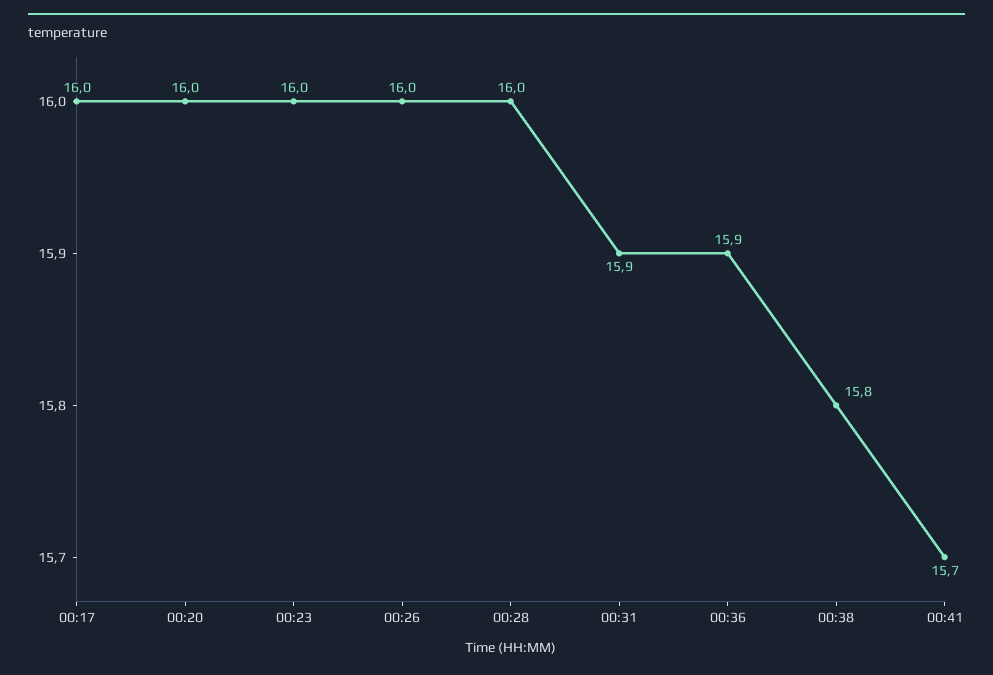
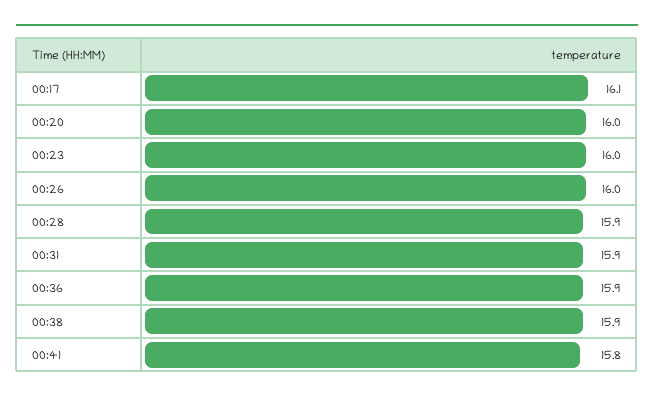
  {
-   "00:17": 16,
+   "00:17": 16.1,
    "00:20": 16,
    "00:23": 16,
    "00:26": 16,
-   "00:28": 16,
+   "00:28": 15.9,
    "00:31": 15.9,
    "00:36": 15.9,
-   "00:38": 15.8,
+   "00:38": 15.9,
-   "00:41": 15.7
+   "00:41": 15.8
  }

